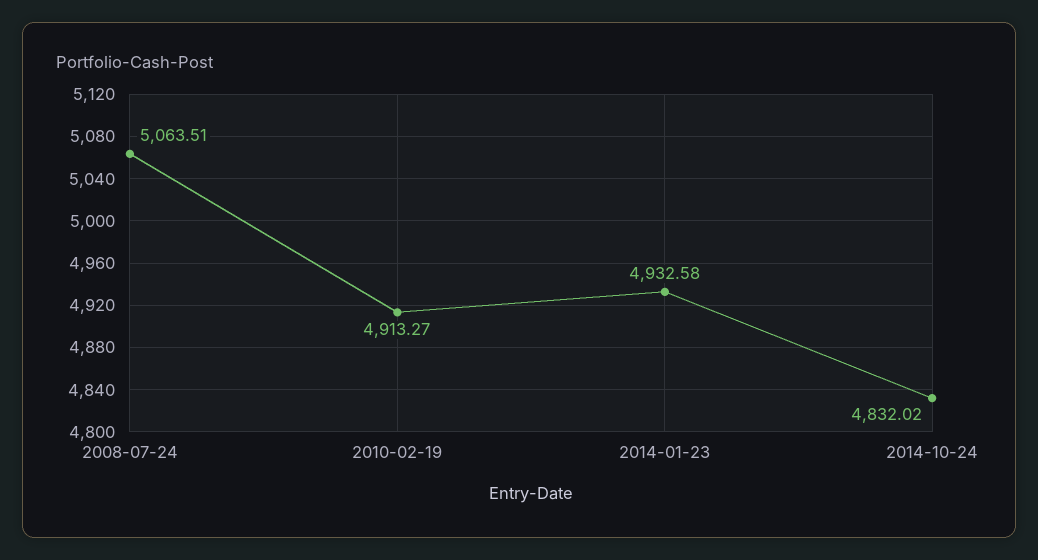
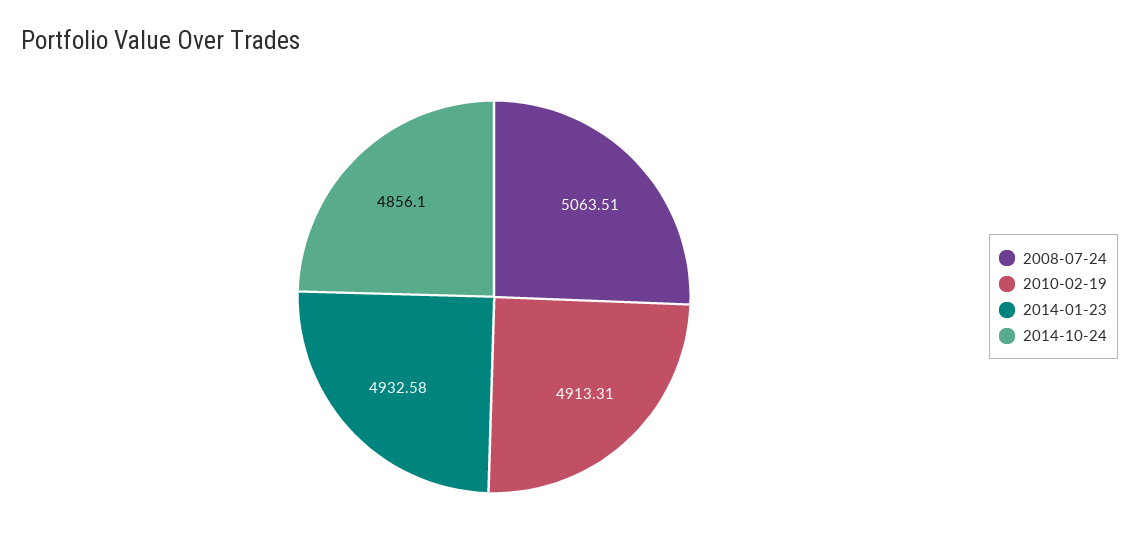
  {
    "2008-07-24": 5063.51,
-   "2010-02-19": 4913.27,
+   "2010-02-19": 4913.31,
    "2014-01-23": 4932.58,
-   "2014-10-24": 4832.02
+   "2014-10-24": 4856.1
  }

